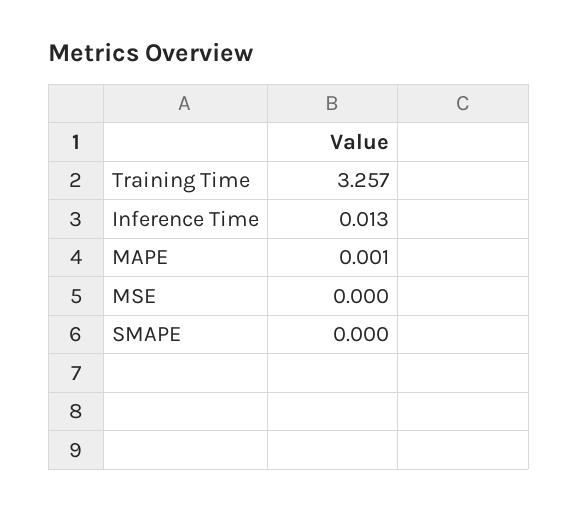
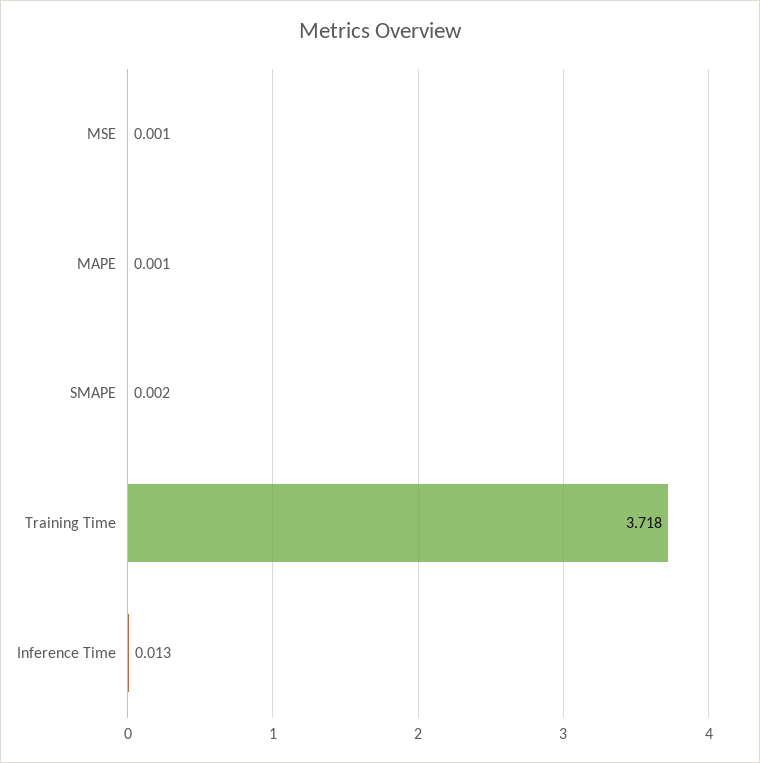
  {
-   "Training Time": 3.257,
+   "Training Time": 3.718,
    "Inference Time": 0.013,
    "MAPE": 0.001,
-   "MSE": 0,
+   "MSE": 0.001,
-   "SMAPE": 0
+   "SMAPE": 0.002
  }

